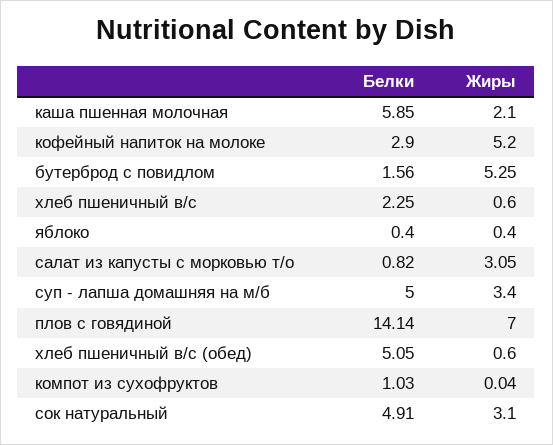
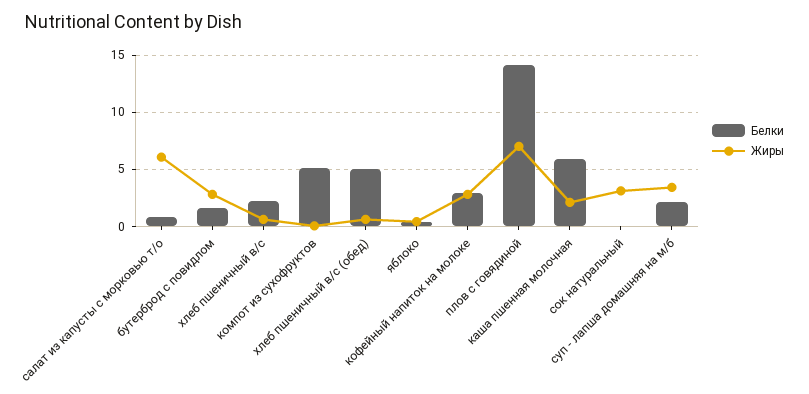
  {
    "Белки": {
      "каша пшенная молочная": 5.85,
      "кофейный напиток на молоке": 2.9,
      "бутерброд с повидлом": 1.56,
      "хлеб пшеничный в/с": 2.25,
      "яблоко": 0.4,
      "салат из капусты с морковью т/о": 0.82,
-     "суп - лапша домашняя на м/б": 5,
+     "суп - лапша домашняя на м/б": 2,
      "плов с говядиной": 14.14,
      "хлеб пшеничный в/с (обед)": 5.05,
-     "компот из сухофруктов": 1.03,
+     "компот из сухофруктов": 5,
-     "сок натуральный": 4.91
+     "сок натуральный": 0
    },
    "Жиры": {
      "каша пшенная молочная": 2.1,
-     "кофейный напиток на молоке": 5.2,
+     "кофейный напиток на молоке": 3,
-     "бутерброд с повидлом": 5.25,
+     "бутерброд с повидлом": 3,
      "хлеб пшеничный в/с": 0.6,
      "яблоко": 0.4,
-     "салат из капусты с морковью т/о": 3.05,
+     "салат из капусты с морковью т/о": 6,
      "суп - лапша домашняя на м/б": 3.4,
      "плов с говядиной": 7,
      "хлеб пшеничный в/с (обед)": 0.6,
      "компот из сухофруктов": 0.04,
      "сок натуральный": 3.1
    }
  }

